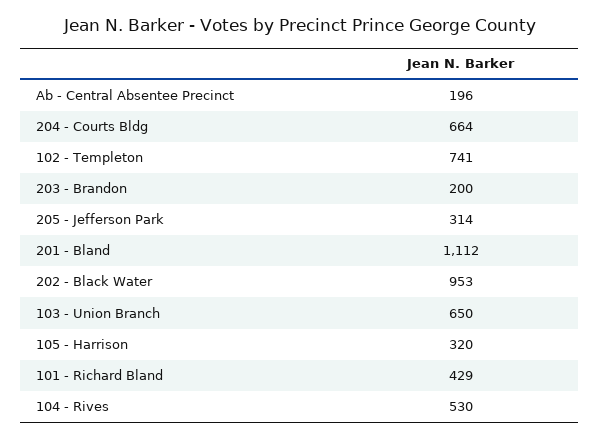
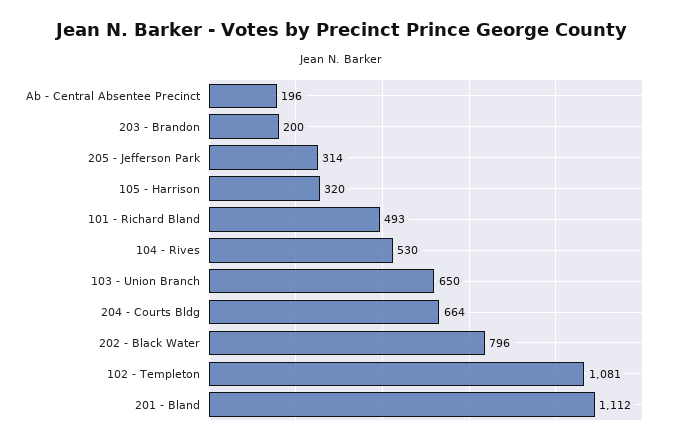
  {
    "Ab - Central Absentee Precinct": 196,
    "204 - Courts Bldg": 664,
-   "102 - Templeton": 741,
+   "102 - Templeton": 1081,
    "203 - Brandon": 200,
    "205 - Jefferson Park": 314,
    "201 - Bland": 1112,
-   "202 - Black Water": 953,
+   "202 - Black Water": 796,
    "103 - Union Branch": 650,
    "105 - Harrison": 320,
-   "101 - Richard Bland": 429,
+   "101 - Richard Bland": 493,
    "104 - Rives": 530
  }

